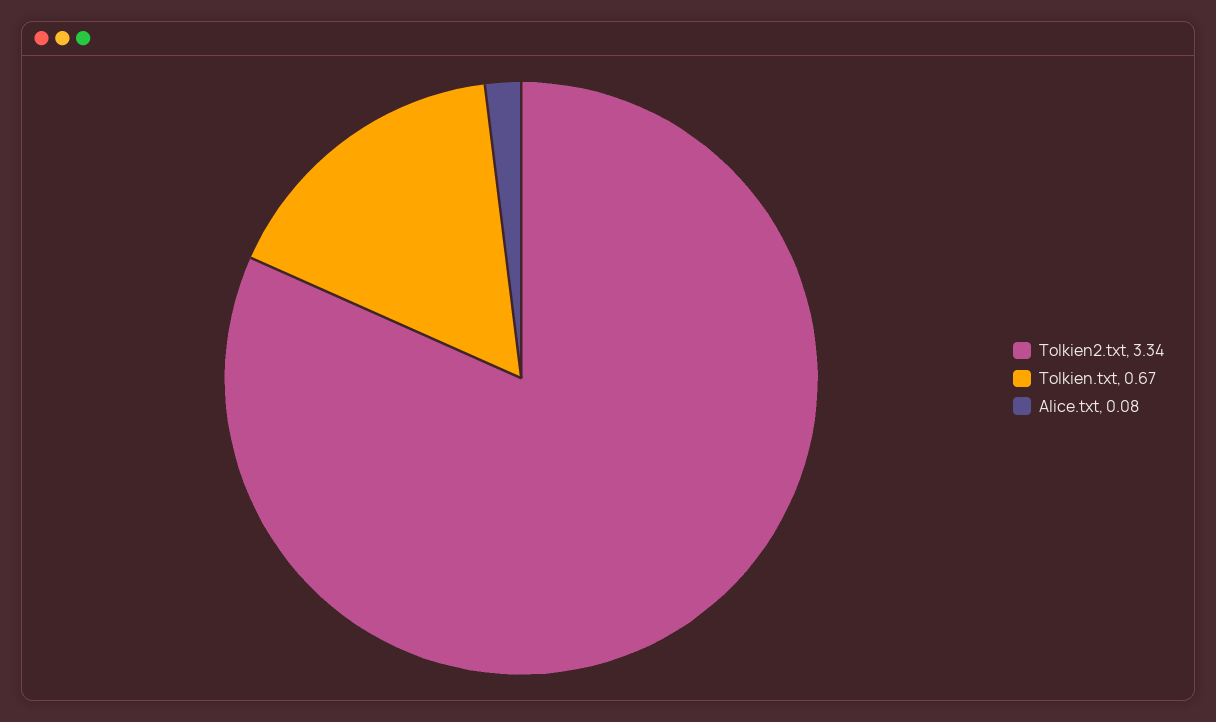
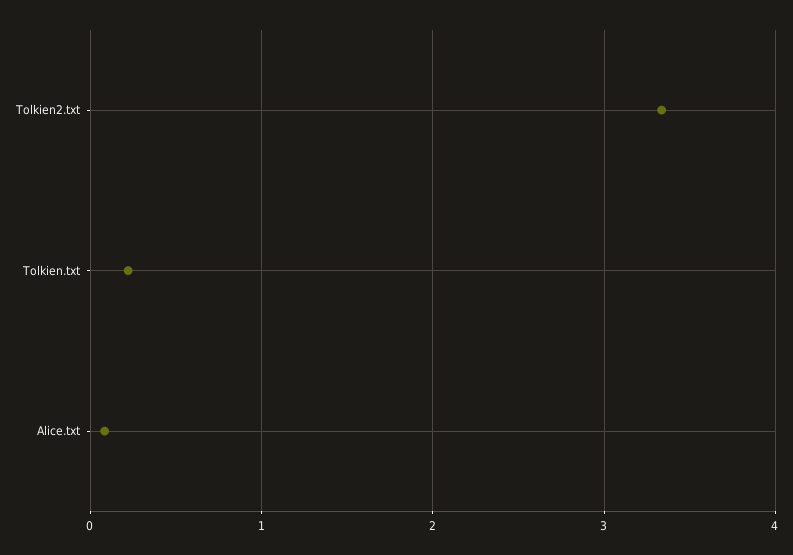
  {
    "Tolkien2.txt": 3.34,
-   "Tolkien.txt": 0.67,
+   "Tolkien.txt": 0.2,
    "Alice.txt": 0.08
  }

